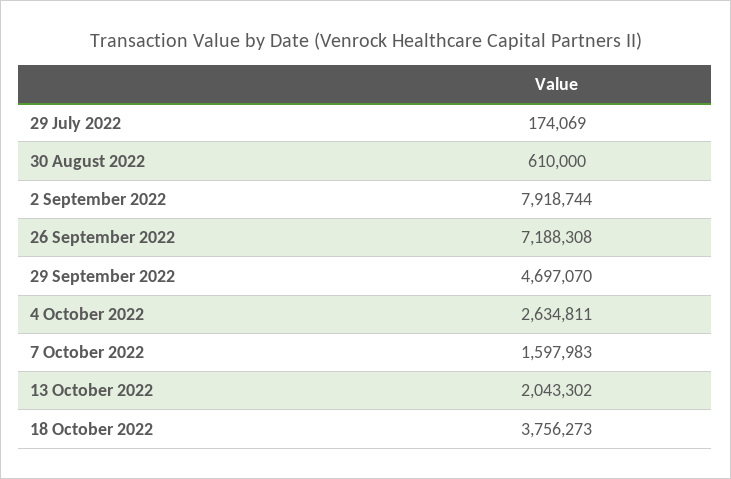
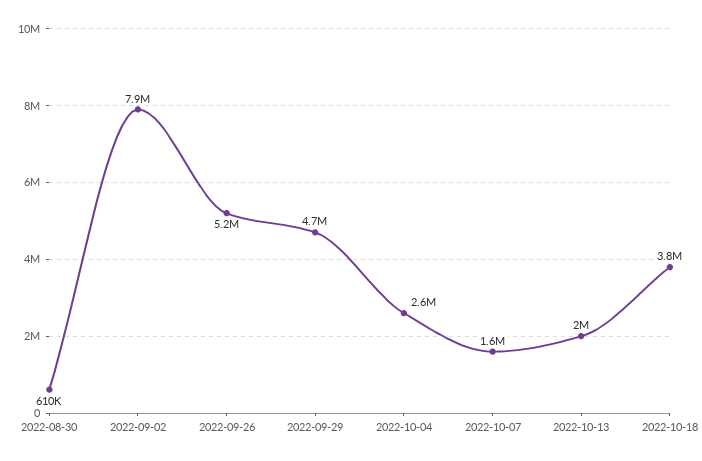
  {
-   "29 July 2022": 174069,
    "30 August 2022": 610000,
    "2 September 2022": 7918744,
-   "26 September 2022": 7188308,
+   "26 September 2022": 5200000,
    "29 September 2022": 4697070,
    "4 October 2022": 2634811,
    "7 October 2022": 1597983,
    "13 October 2022": 2043302,
    "18 October 2022": 3756273
  }

